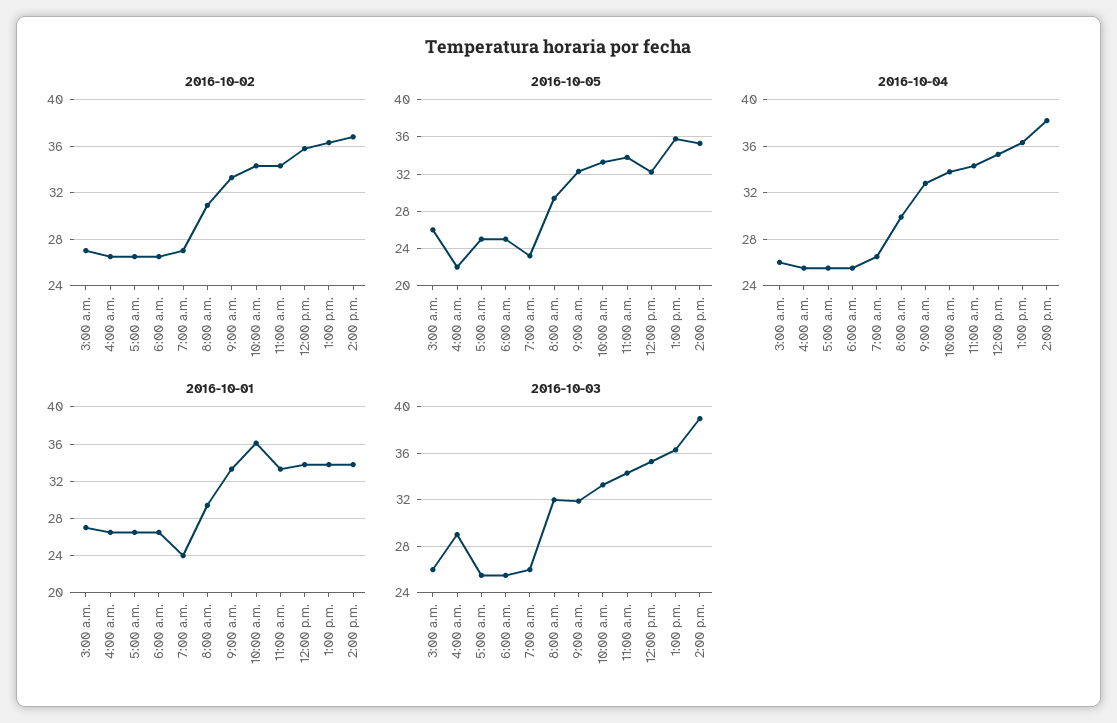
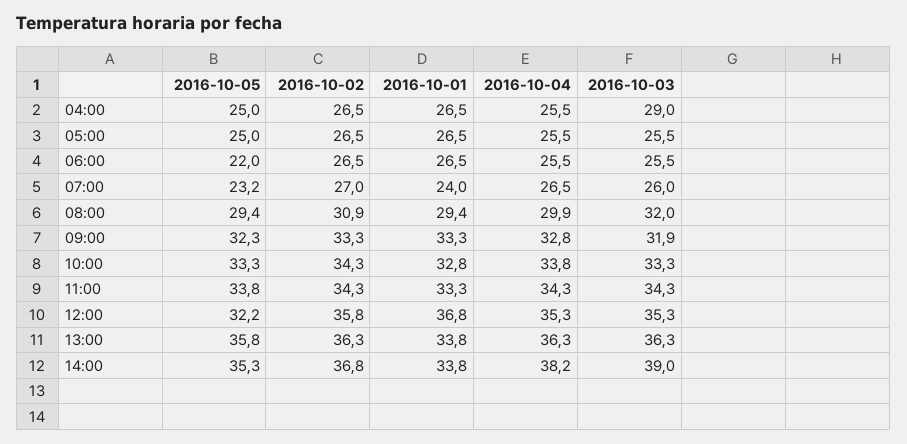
  {
    "2016-10-02": {
-     "3:00 a.m.": 27,
      "4:00 a.m.": 26.5,
      "5:00 a.m.": 26.5,
      "6:00 a.m.": 26.5,
      "7:00 a.m.": 27,
      "8:00 a.m.": 30.9,
      "9:00 a.m.": 33.3,
      "10:00 a.m.": 34.3,
      "11:00 a.m.": 34.3,
      "12:00 p.m.": 35.8,
      "1:00 p.m.": 36.3,
      "2:00 p.m.": 36.8
    },
    "2016-10-05": {
-     "3:00 a.m.": 26,
-     "4:00 a.m.": 22,
+     "4:00 a.m.": 25,
      "5:00 a.m.": 25,
-     "6:00 a.m.": 25,
+     "6:00 a.m.": 22,
      "7:00 a.m.": 23.2,
      "8:00 a.m.": 29.4,
      "9:00 a.m.": 32.3,
      "10:00 a.m.": 33.3,
      "11:00 a.m.": 33.8,
      "12:00 p.m.": 32.2,
      "1:00 p.m.": 35.8,
      "2:00 p.m.": 35.3
    },
    "2016-10-04": {
-     "3:00 a.m.": 26,
      "4:00 a.m.": 25.5,
      "5:00 a.m.": 25.5,
      "6:00 a.m.": 25.5,
      "7:00 a.m.": 26.5,
      "8:00 a.m.": 29.9,
      "9:00 a.m.": 32.8,
      "10:00 a.m.": 33.8,
      "11:00 a.m.": 34.3,
      "12:00 p.m.": 35.3,
      "1:00 p.m.": 36.3,
      "2:00 p.m.": 38.2
    },
    "2016-10-01": {
-     "3:00 a.m.": 27,
      "4:00 a.m.": 26.5,
      "5:00 a.m.": 26.5,
      "6:00 a.m.": 26.5,
      "7:00 a.m.": 24,
      "8:00 a.m.": 29.4,
      "9:00 a.m.": 33.3,
-     "10:00 a.m.": 36,
+     "10:00 a.m.": 32.8,
      "11:00 a.m.": 33.3,
-     "12:00 p.m.": 34,
+     "12:00 p.m.": 36.8,
      "1:00 p.m.": 33.8,
      "2:00 p.m.": 33.8
    },
    "2016-10-03": {
-     "3:00 a.m.": 26,
      "4:00 a.m.": 29,
      "5:00 a.m.": 25.5,
      "6:00 a.m.": 25.5,
      "7:00 a.m.": 26,
      "8:00 a.m.": 32,
      "9:00 a.m.": 31.9,
      "10:00 a.m.": 33.3,
      "11:00 a.m.": 34.3,
      "12:00 p.m.": 35.3,
      "1:00 p.m.": 36.3,
      "2:00 p.m.": 39
    }
  }

